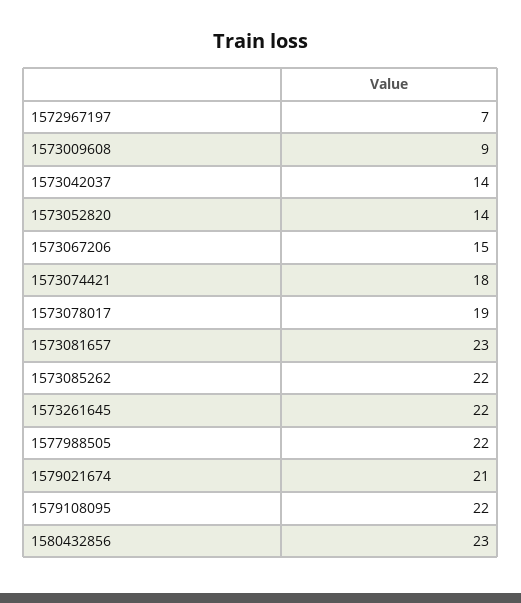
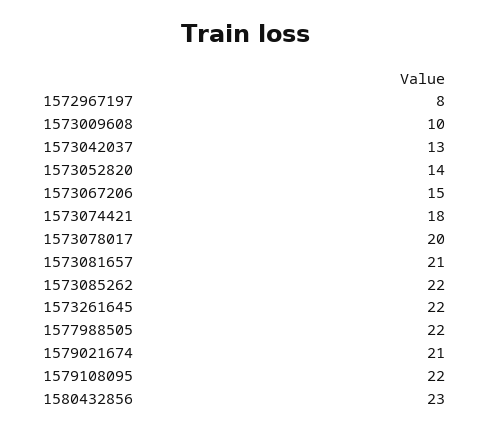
  {
-   "1572967197": 7,
+   "1572967197": 8,
-   "1573009608": 9,
+   "1573009608": 10,
-   "1573042037": 14,
+   "1573042037": 13,
    "1573052820": 14,
    "1573067206": 15,
    "1573074421": 18,
-   "1573078017": 19,
+   "1573078017": 20,
-   "1573081657": 23,
+   "1573081657": 21,
    "1573085262": 22,
    "1573261645": 22,
    "1577988505": 22,
    "1579021674": 21,
    "1579108095": 22,
    "1580432856": 23
  }

